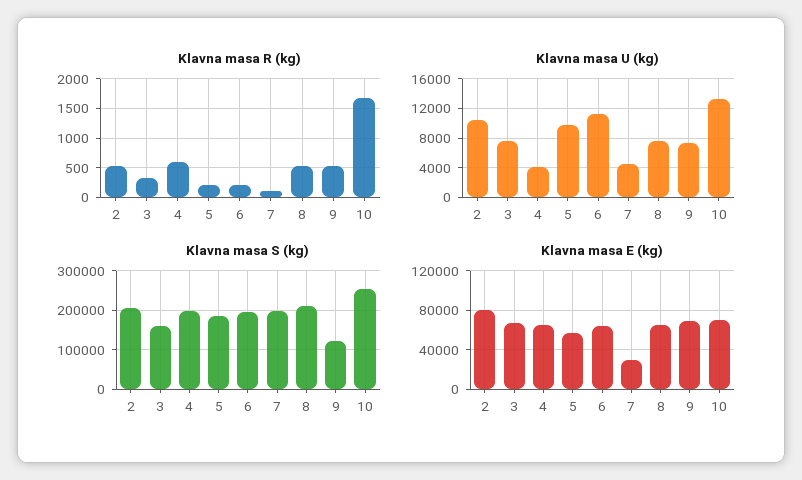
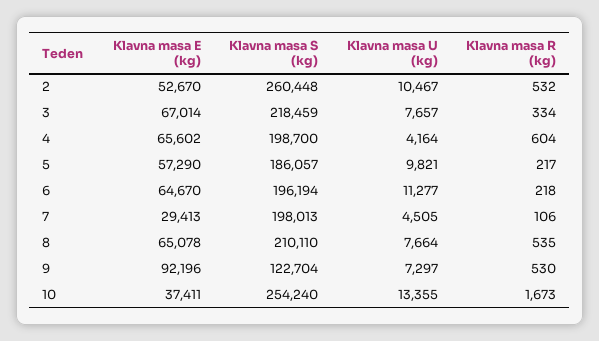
  {
    "Klavna masa R (kg)": {
      "2": 532,
      "3": 334,
      "4": 604,
      "5": 217,
      "6": 218,
      "7": 106,
      "8": 535,
      "9": 530,
      "10": 1673
    },
    "Klavna masa U (kg)": {
      "2": 10467,
      "3": 7657,
      "4": 4164,
      "5": 9821,
      "6": 11277,
      "7": 4505,
      "8": 7664,
      "9": 7297,
      "10": 13355
    },
    "Klavna masa S (kg)": {
-     "2": 200000,
+     "2": 260448,
-     "3": 160000,
+     "3": 218459,
      "4": 198700,
      "5": 186057,
      "6": 196194,
      "7": 198013,
      "8": 210110,
      "9": 122704,
      "10": 254240
    },
    "Klavna masa E (kg)": {
-     "2": 80000,
+     "2": 52670,
      "3": 67014,
      "4": 65602,
      "5": 57290,
      "6": 64670,
      "7": 29413,
      "8": 65078,
-     "9": 70000,
+     "9": 92196,
-     "10": 70000
+     "10": 37411
    }
  }

